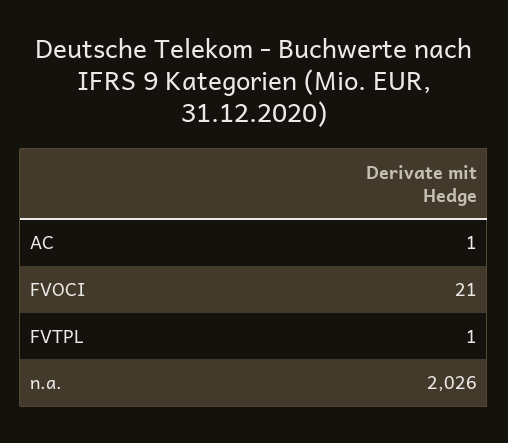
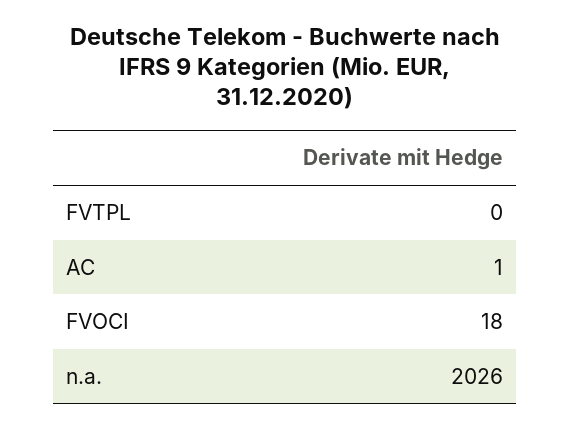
  {
    "AC": 1,
-   "FVOCI": 21,
+   "FVOCI": 18,
-   "FVTPL": 1,
+   "FVTPL": 0,
    "n.a.": 2026
  }

